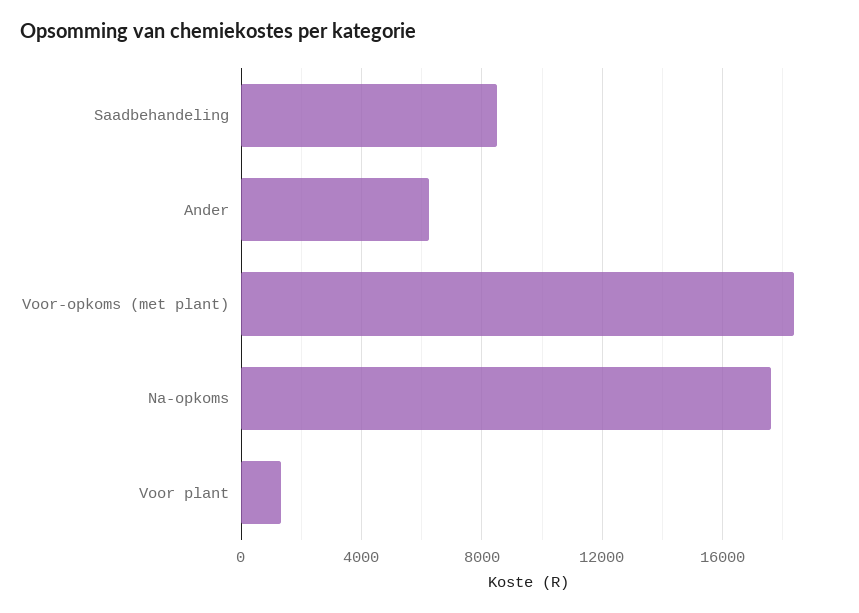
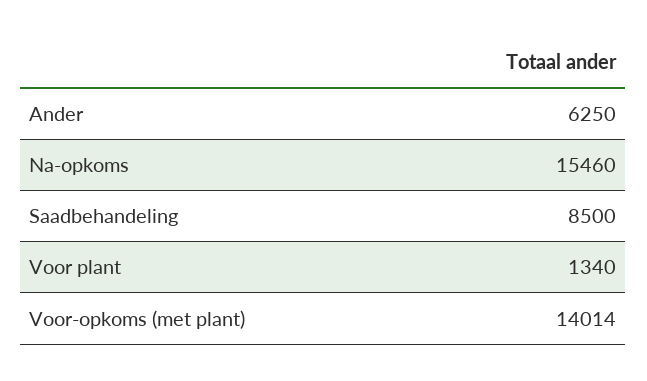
  {
    "Saadbehandeling": 8500,
    "Ander": 6250,
-   "Voor-opkoms (met plant)": 18500,
+   "Voor-opkoms (met plant)": 14014,
-   "Na-opkoms": 17500,
+   "Na-opkoms": 15460,
    "Voor plant": 1340
  }

